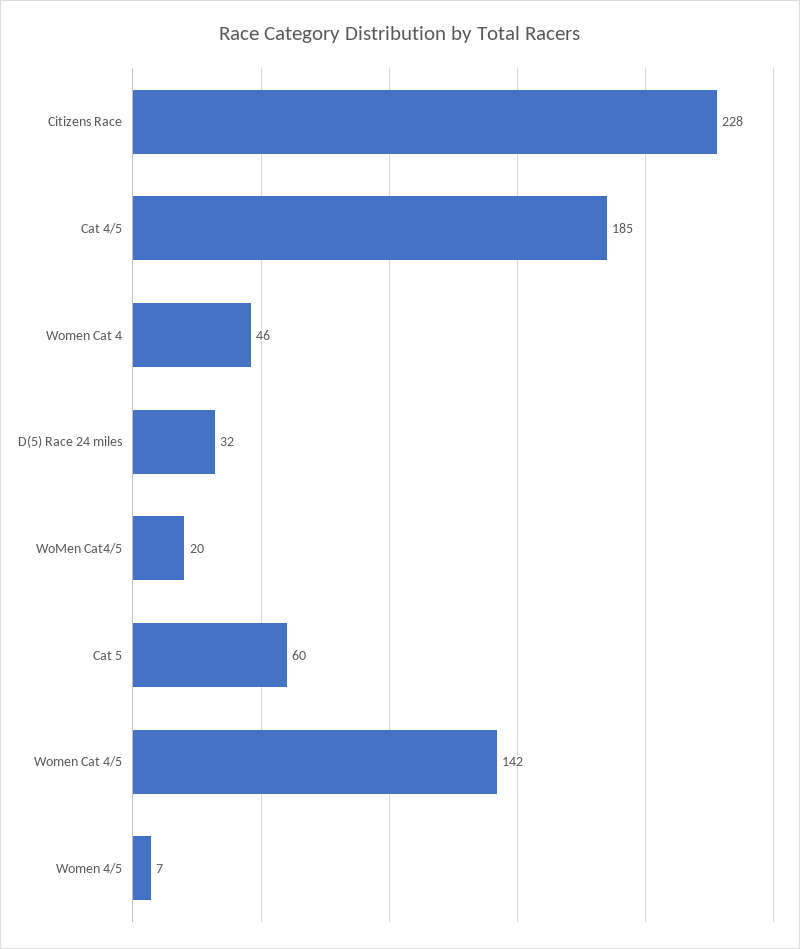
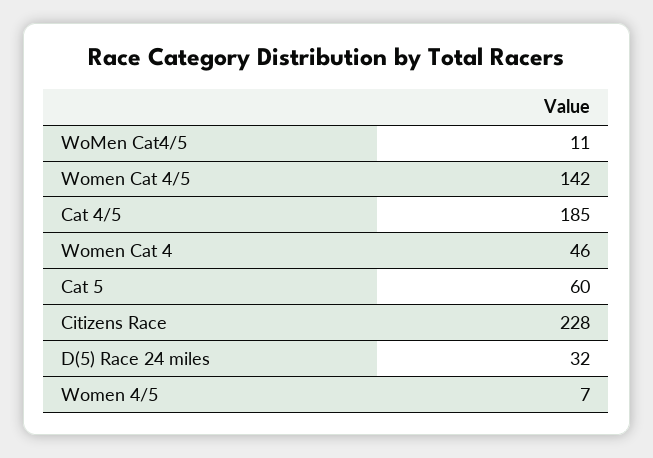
  {
    "Citizens Race": 228,
    "Cat 4/5": 185,
    "Women Cat 4": 46,
    "D(5) Race 24 miles": 32,
-   "WoMen Cat4/5": 20,
+   "WoMen Cat4/5": 11,
    "Cat 5": 60,
    "Women Cat 4/5": 142,
    "Women 4/5": 7
  }

